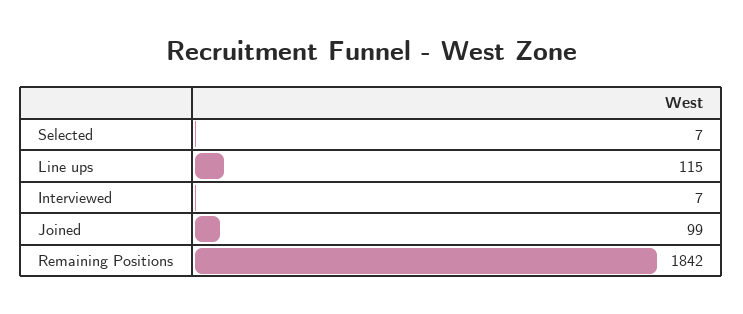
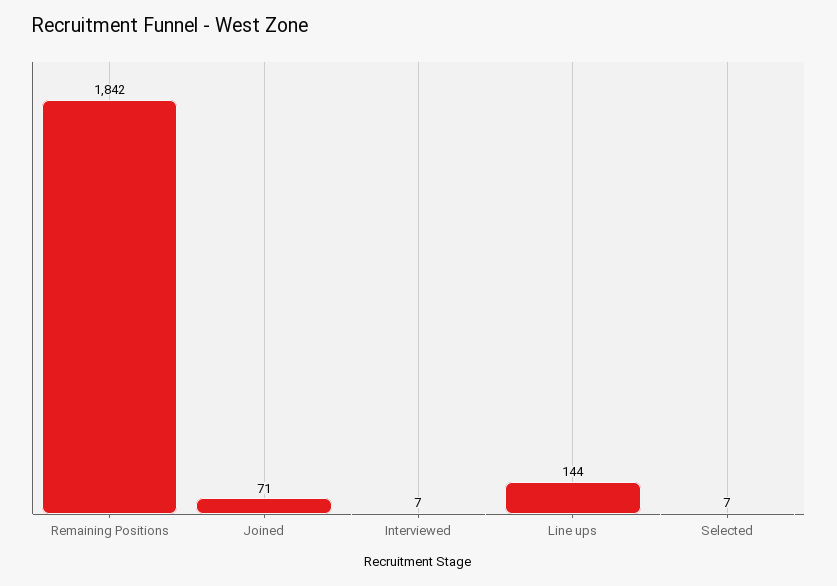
  {
    "Selected": 7,
-   "Line ups": 115,
+   "Line ups": 144,
    "Interviewed": 7,
-   "Joined": 99,
+   "Joined": 71,
    "Remaining Positions": 1842
  }

